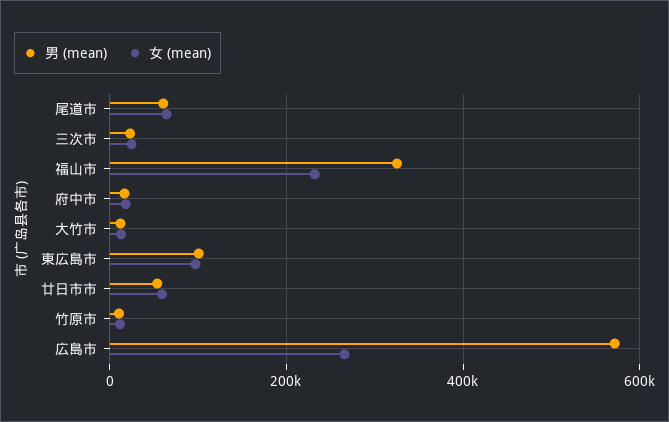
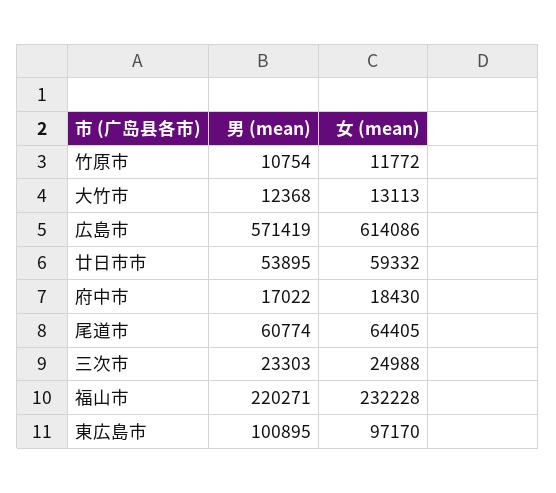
  {
    "男 (mean)": {
      "尾道市": 60774,
      "三次市": 23303,
-     "福山市": 320000,
+     "福山市": 220271,
      "府中市": 17022,
      "大竹市": 12368,
      "東広島市": 100895,
      "廿日市市": 53895,
      "竹原市": 10754,
      "広島市": 571419
    },
    "女 (mean)": {
      "尾道市": 64405,
      "三次市": 24988,
      "福山市": 232228,
      "府中市": 18430,
      "大竹市": 13113,
      "東広島市": 97170,
      "廿日市市": 59332,
      "竹原市": 11772,
-     "広島市": 260000
+     "広島市": 614086
    }
  }

